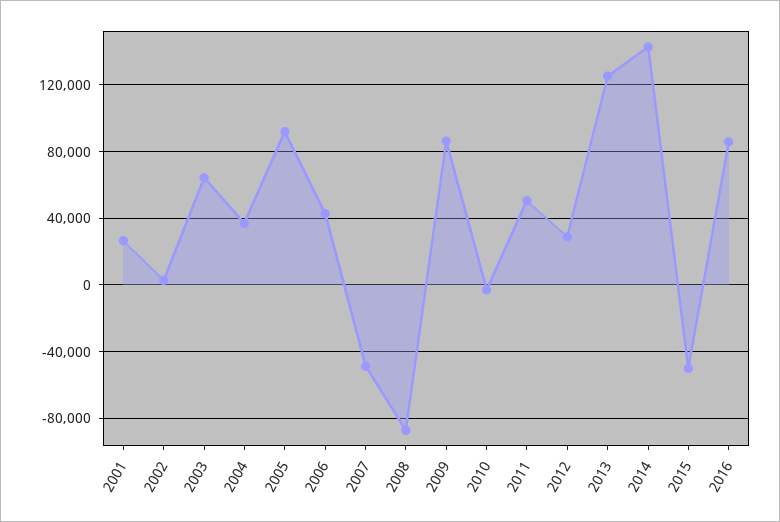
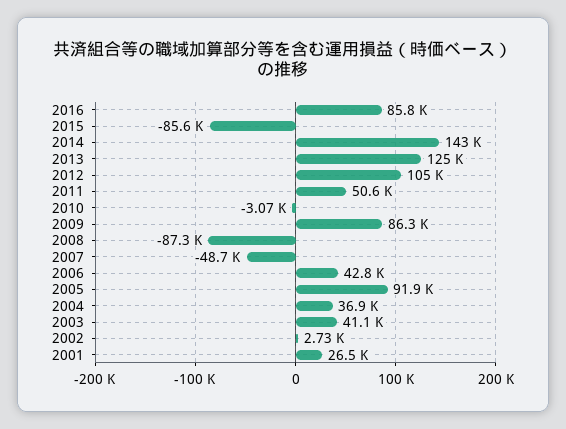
  {
    "2001": 26500,
    "2002": 2730,
-   "2003": 65000,
+   "2003": 41100,
    "2004": 36900,
    "2005": 91900,
    "2006": 42800,
    "2007": -48700,
    "2008": -87300,
    "2009": 86300,
    "2010": -3070,
    "2011": 50600,
-   "2012": 30000,
+   "2012": 105000,
    "2013": 125000,
    "2014": 143000,
-   "2015": -50000,
+   "2015": -85600,
    "2016": 85800
  }

